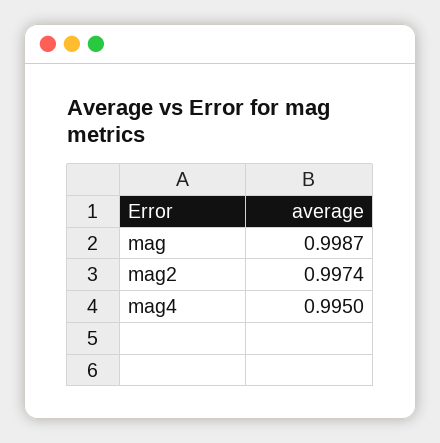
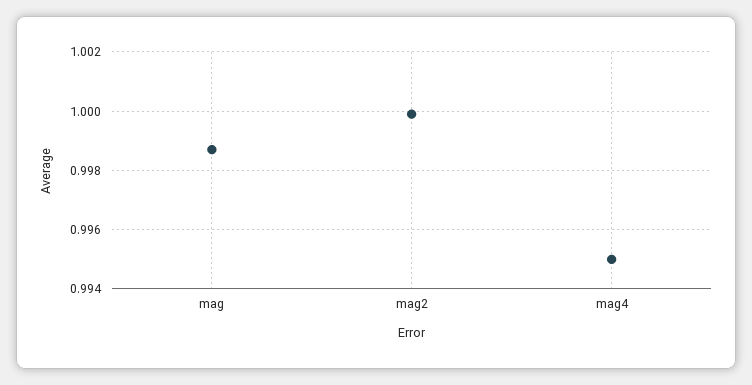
  {
    "mag": 0.9987,
-   "mag2": 0.9974,
+   "mag2": 1,
    "mag4": 0.995
  }

